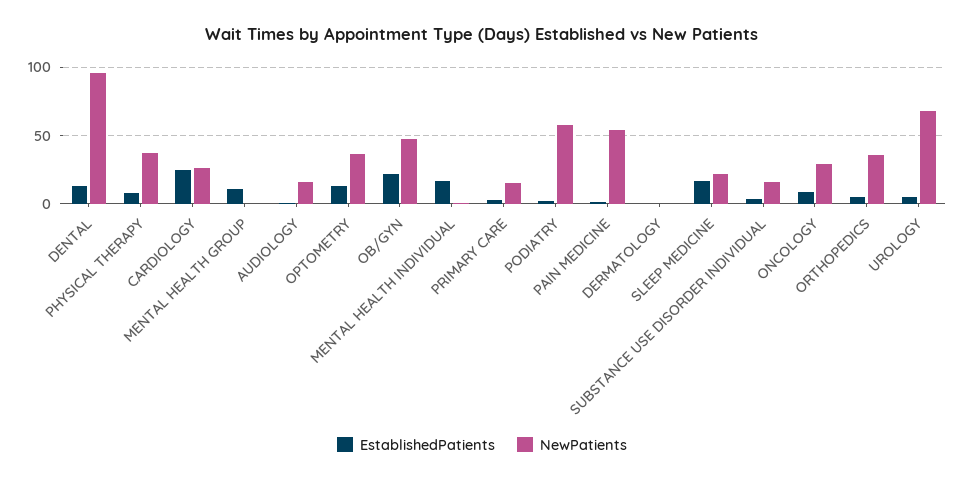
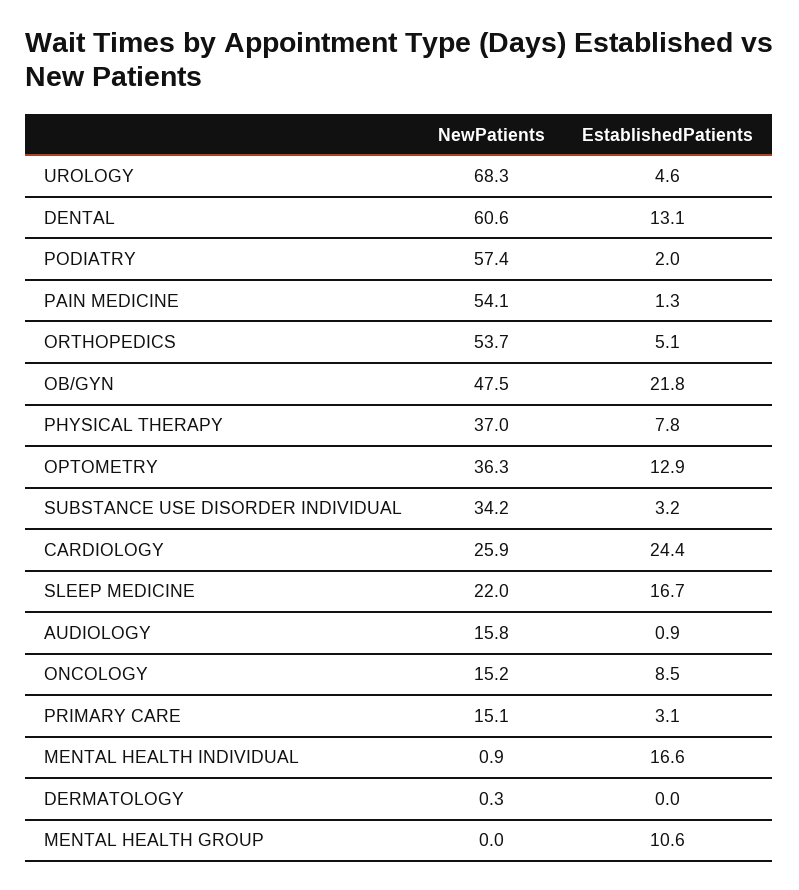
  {
    "EstablishedPatients": {
      "DENTAL": 13.1,
      "PHYSICAL THERAPY": 7.8,
      "CARDIOLOGY": 24.4,
      "MENTAL HEALTH GROUP": 10.6,
      "AUDIOLOGY": 0.9,
      "OPTOMETRY": 12.9,
      "OB/GYN": 21.8,
      "MENTAL HEALTH INDIVIDUAL": 16.6,
      "PRIMARY CARE": 3.1,
      "PODIATRY": 2,
      "PAIN MEDICINE": 1.3,
      "DERMATOLOGY": 0,
      "SLEEP MEDICINE": 16.7,
      "SUBSTANCE USE DISORDER INDIVIDUAL": 3.2,
      "ONCOLOGY": 8.5,
      "ORTHOPEDICS": 5.1,
      "UROLOGY": 4.6
    },
    "NewPatients": {
-     "DENTAL": 95,
+     "DENTAL": 60.6,
      "PHYSICAL THERAPY": 37,
      "CARDIOLOGY": 25.9,
      "MENTAL HEALTH GROUP": 0,
      "AUDIOLOGY": 15.8,
      "OPTOMETRY": 36.3,
      "OB/GYN": 47.5,
      "MENTAL HEALTH INDIVIDUAL": 0.9,
      "PRIMARY CARE": 15.1,
      "PODIATRY": 57.4,
      "PAIN MEDICINE": 54.1,
      "DERMATOLOGY": 0.3,
      "SLEEP MEDICINE": 22,
-     "SUBSTANCE USE DISORDER INDIVIDUAL": 15,
+     "SUBSTANCE USE DISORDER INDIVIDUAL": 34.2,
-     "ONCOLOGY": 30,
+     "ONCOLOGY": 15.2,
-     "ORTHOPEDICS": 35,
+     "ORTHOPEDICS": 53.7,
      "UROLOGY": 68.3
    }
  }

